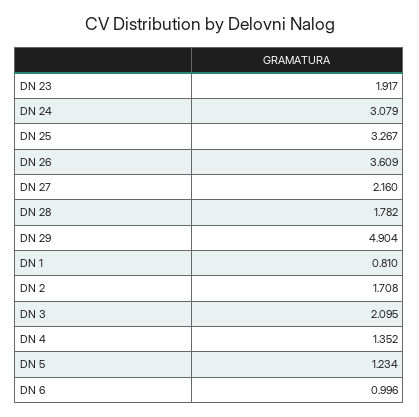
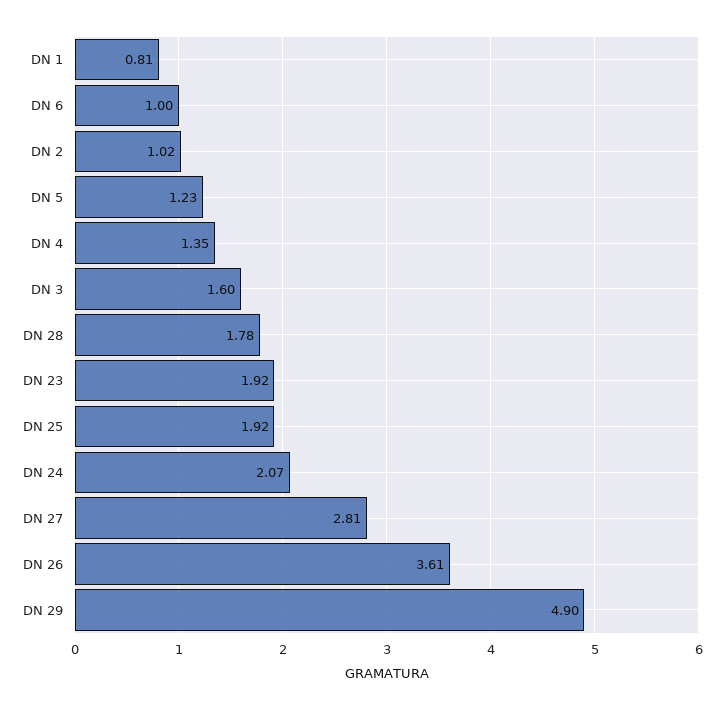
  {
    "DN 23": 1.917,
-   "DN 24": 3.079,
+   "DN 24": 2.07,
-   "DN 25": 3.267,
+   "DN 25": 1.92,
    "DN 26": 3.609,
-   "DN 27": 2.16,
+   "DN 27": 2.81,
    "DN 28": 1.782,
    "DN 29": 4.904,
    "DN 1": 0.81,
-   "DN 2": 1.708,
+   "DN 2": 1.02,
-   "DN 3": 2.095,
+   "DN 3": 1.6,
    "DN 4": 1.352,
    "DN 5": 1.234,
    "DN 6": 0.996
  }

